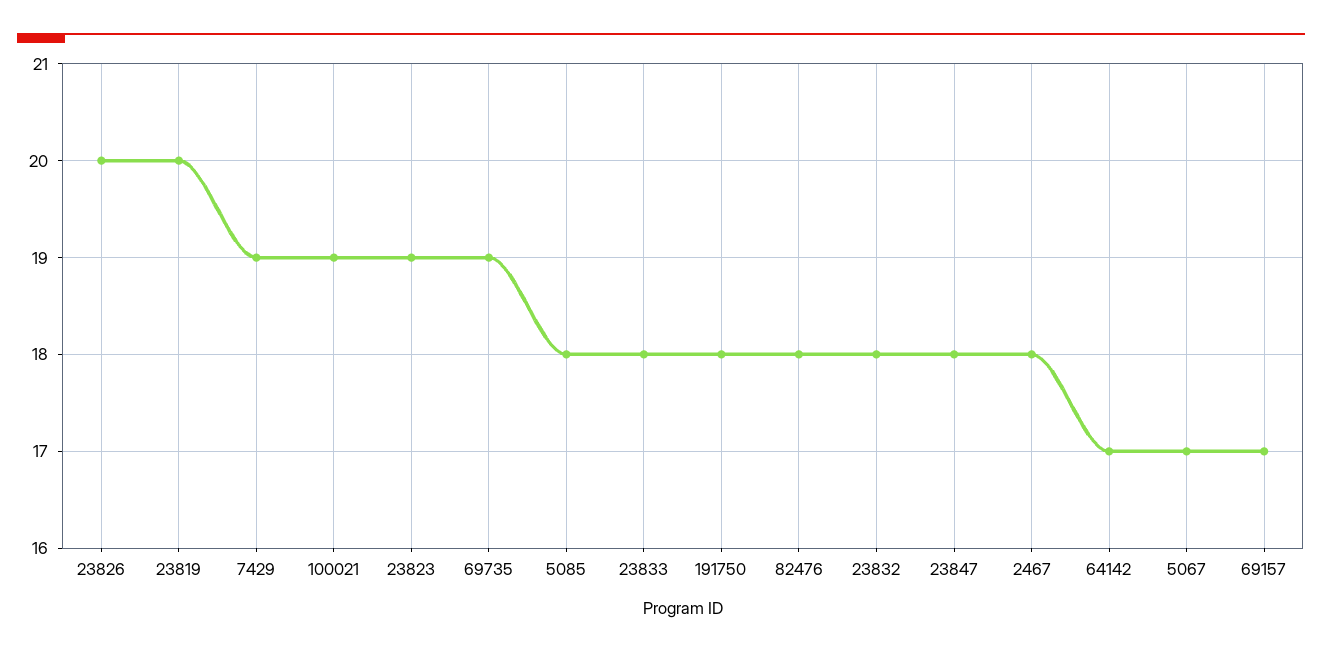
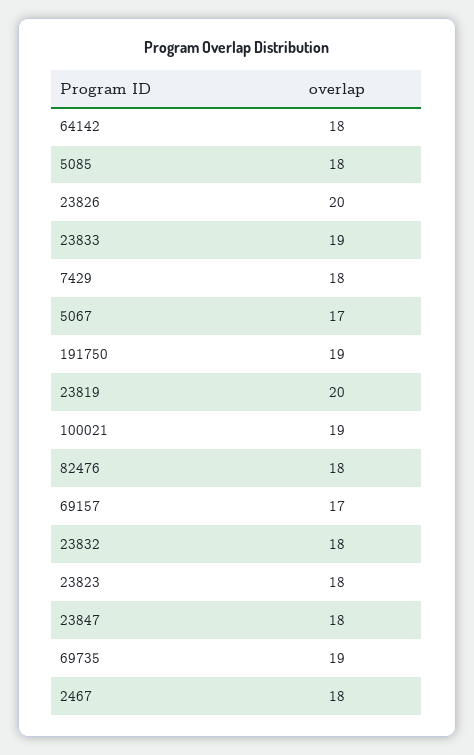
  {
    "23826": 20,
    "23819": 20,
-   "7429": 19,
+   "7429": 18,
    "100021": 19,
-   "23823": 19,
+   "23823": 18,
    "69735": 19,
    "5085": 18,
-   "23833": 18,
+   "23833": 19,
-   "191750": 18,
+   "191750": 19,
    "82476": 18,
    "23832": 18,
    "23847": 18,
    "2467": 18,
-   "64142": 17,
+   "64142": 18,
    "5067": 17,
    "69157": 17
  }

